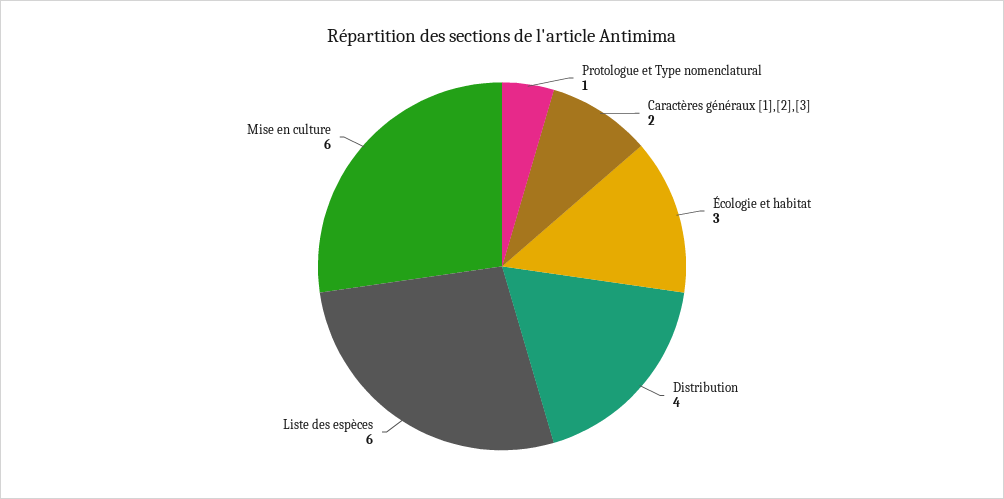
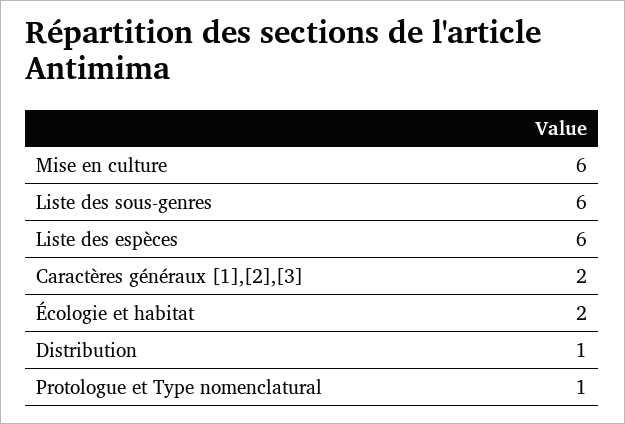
  {
    "Protologue et Type nomenclatural": 1,
    "Caractères généraux [1],[2],[3]": 2,
-   "Écologie et habitat": 3,
+   "Écologie et habitat": 2,
-   "Distribution": 4,
+   "Distribution": 1,
    "Liste des espèces": 6,
-   "Mise en culture": 6
+   "Mise en culture": 6,
+   "Liste des sous-genres": 6
  }

